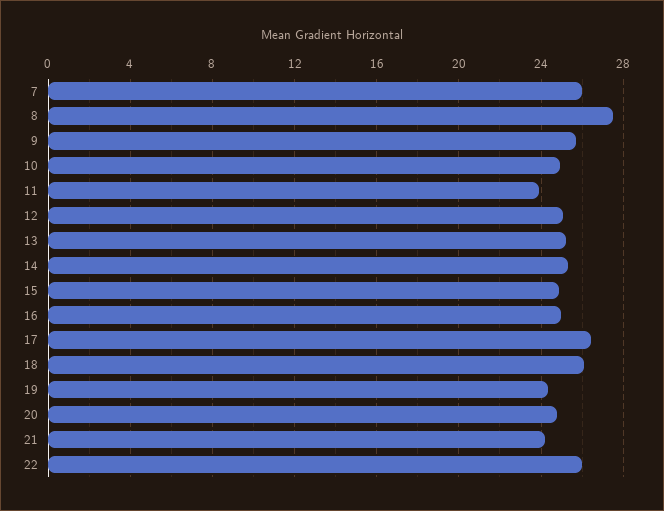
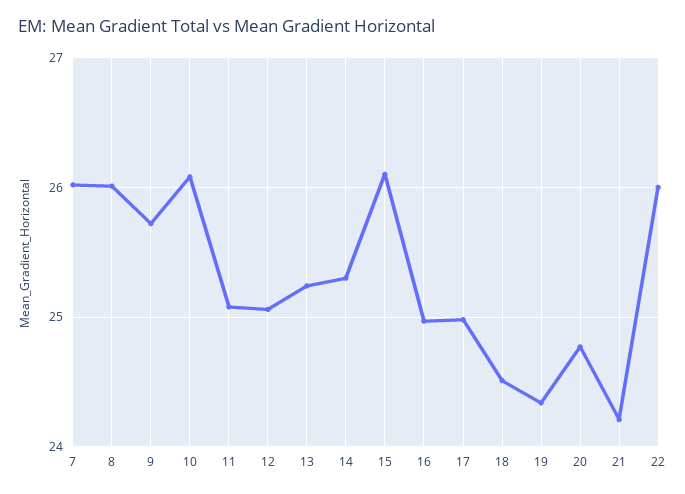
  {
    "7": 26,
-   "8": 27.5,
+   "8": 26,
    "9": 25.7,
-   "10": 25,
+   "10": 26.1,
-   "11": 24,
+   "11": 25.1,
    "12": 25.1,
    "13": 25.2,
    "14": 25.3,
-   "15": 25,
+   "15": 26.1,
    "16": 25,
-   "17": 26.5,
+   "17": 25,
-   "18": 26,
+   "18": 24.5,
    "19": 24.3,
    "20": 24.8,
    "21": 24.2,
    "22": 26
  }

